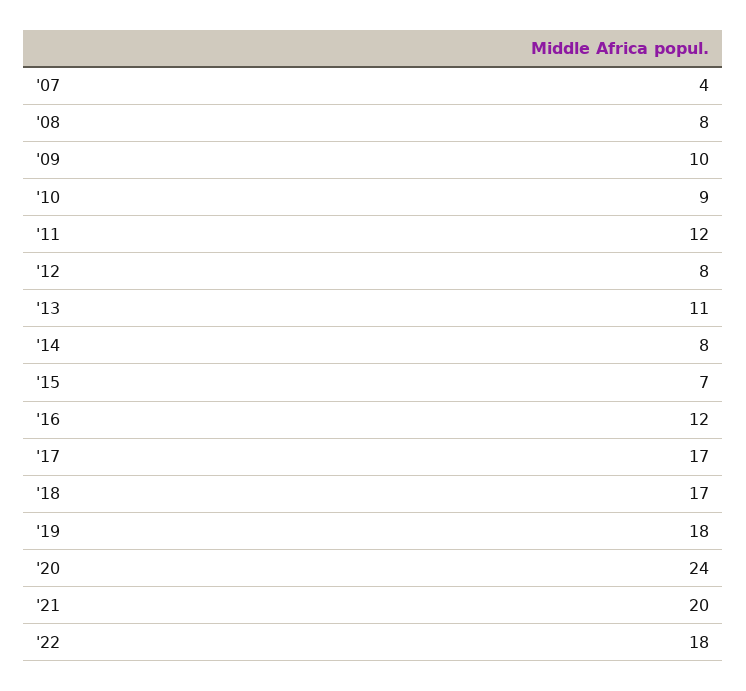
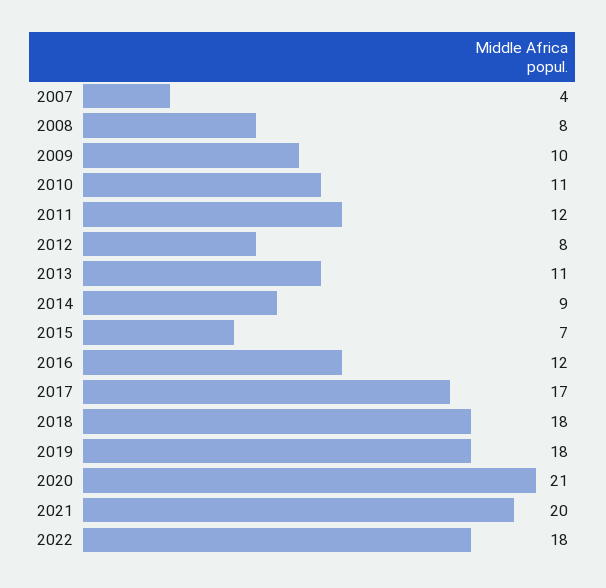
  {
    "'07": 4,
    "'08": 8,
    "'09": 10,
-   "'10": 9,
+   "'10": 11,
    "'11": 12,
    "'12": 8,
    "'13": 11,
-   "'14": 8,
+   "'14": 9,
    "'15": 7,
    "'16": 12,
    "'17": 17,
-   "'18": 17,
+   "'18": 18,
    "'19": 18,
-   "'20": 24,
+   "'20": 21,
    "'21": 20,
    "'22": 18
  }

